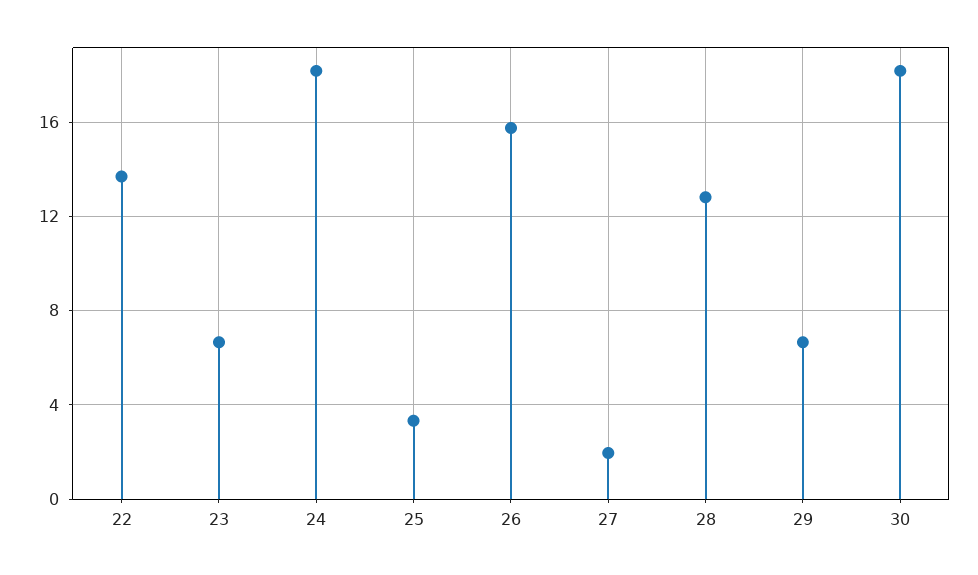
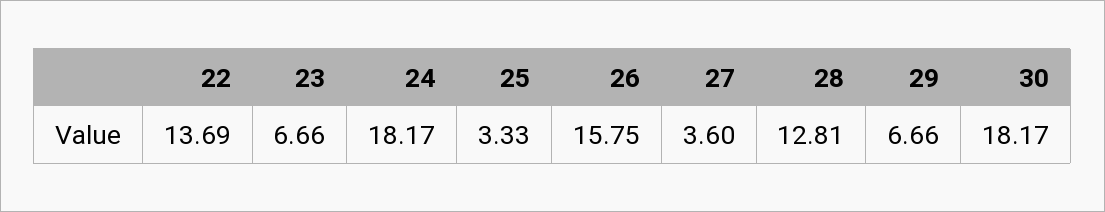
  {
    "22": 13.69,
    "23": 6.66,
    "24": 18.17,
    "25": 3.33,
    "26": 15.75,
-   "27": 2,
+   "27": 3.6,
    "28": 12.81,
    "29": 6.66,
    "30": 18.17
  }

